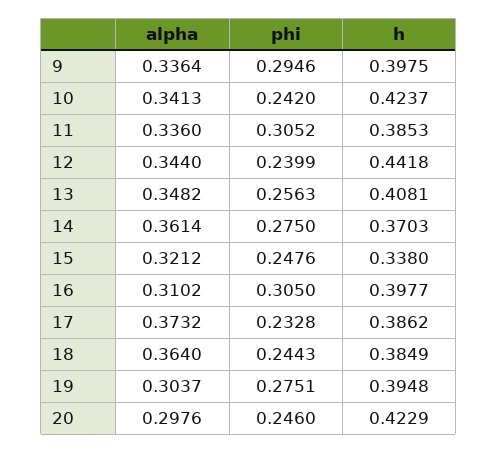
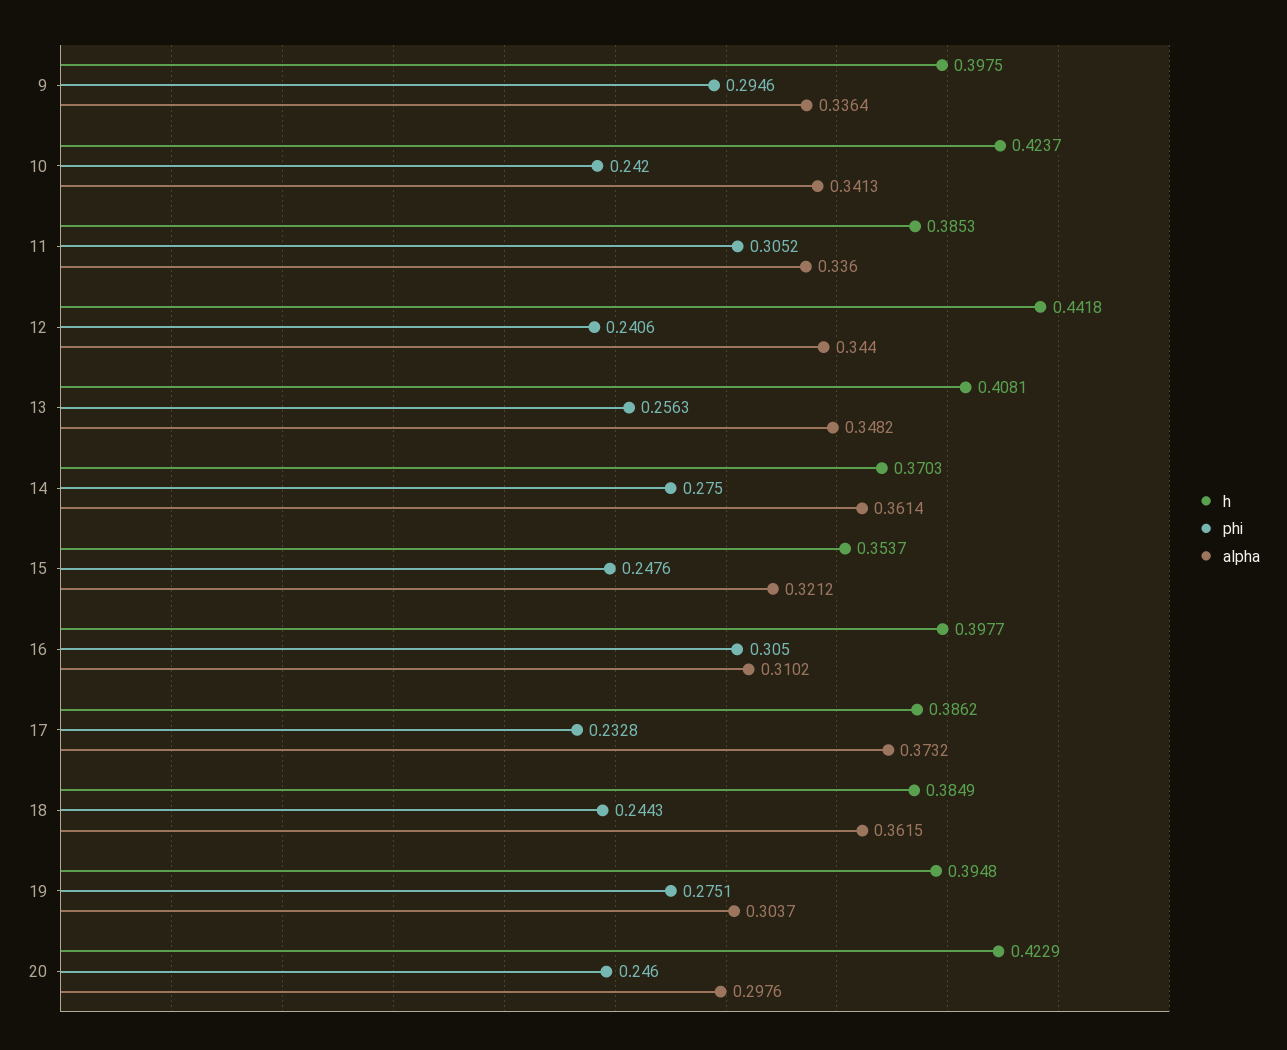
  {
    "alpha": {
      "9": 0.3364,
      "10": 0.3413,
      "11": 0.336,
      "12": 0.344,
      "13": 0.3482,
      "14": 0.3614,
      "15": 0.3212,
      "16": 0.3102,
      "17": 0.3732,
-     "18": 0.364,
+     "18": 0.3615,
      "19": 0.3037,
      "20": 0.2976
    },
    "phi": {
      "9": 0.2946,
      "10": 0.242,
      "11": 0.3052,
-     "12": 0.2399,
+     "12": 0.2406,
      "13": 0.2563,
      "14": 0.275,
      "15": 0.2476,
      "16": 0.305,
      "17": 0.2328,
      "18": 0.2443,
      "19": 0.2751,
      "20": 0.246
    },
    "h": {
      "9": 0.3975,
      "10": 0.4237,
      "11": 0.3853,
      "12": 0.4418,
      "13": 0.4081,
      "14": 0.3703,
-     "15": 0.338,
+     "15": 0.3537,
      "16": 0.3977,
      "17": 0.3862,
      "18": 0.3849,
      "19": 0.3948,
      "20": 0.4229
    }
  }

